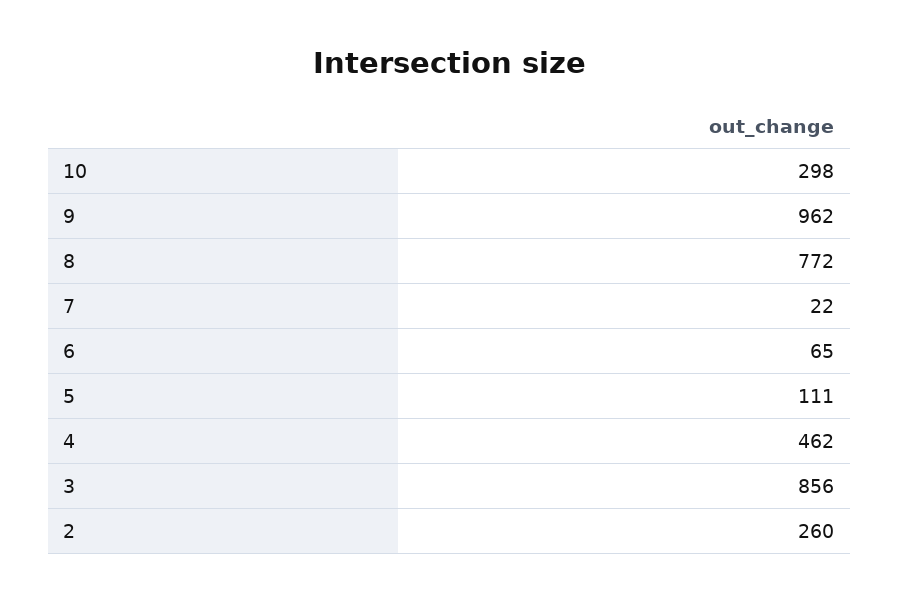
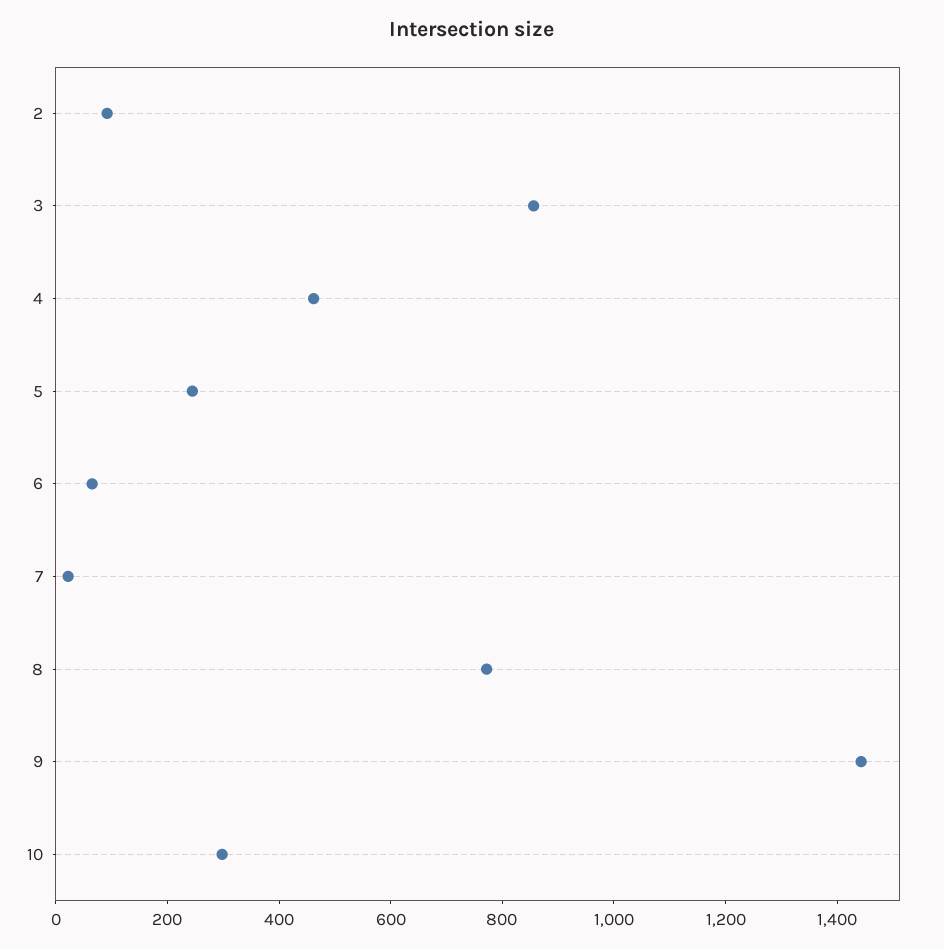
  {
    "10": 298,
-   "9": 962,
+   "9": 1450,
    "8": 772,
    "7": 22,
    "6": 65,
-   "5": 111,
+   "5": 250,
    "4": 462,
    "3": 856,
-   "2": 260
+   "2": 100
  }

